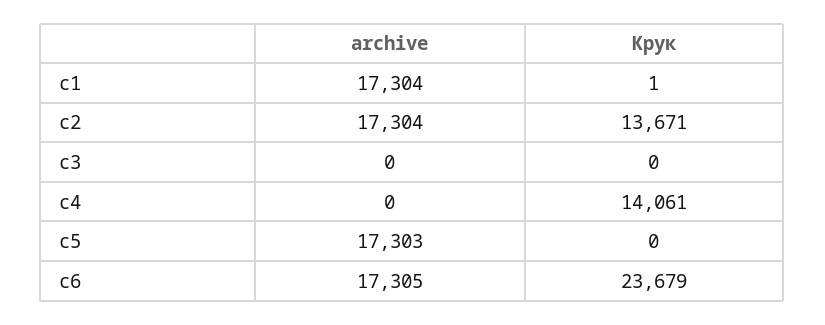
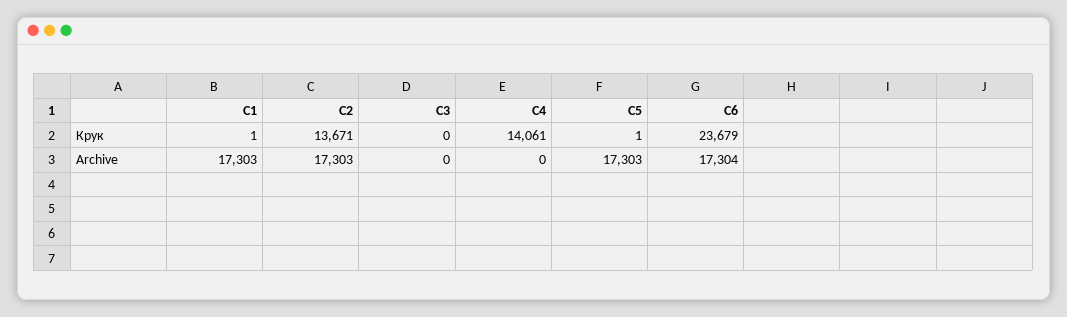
  {
    "archive": {
-     "c1": 17304,
+     "c1": 17303,
-     "c2": 17304,
+     "c2": 17303,
      "c3": 0,
      "c4": 0,
      "c5": 17303,
-     "c6": 17305
+     "c6": 17304
    },
    "Крук": {
      "c1": 1,
      "c2": 13671,
      "c3": 0,
      "c4": 14061,
-     "c5": 0,
+     "c5": 1,
      "c6": 23679
    }
  }

